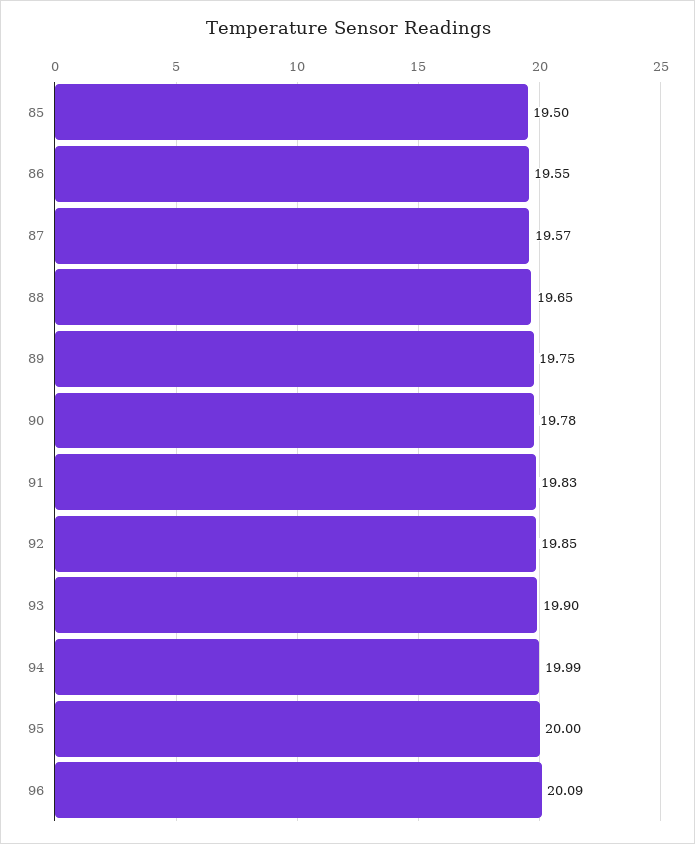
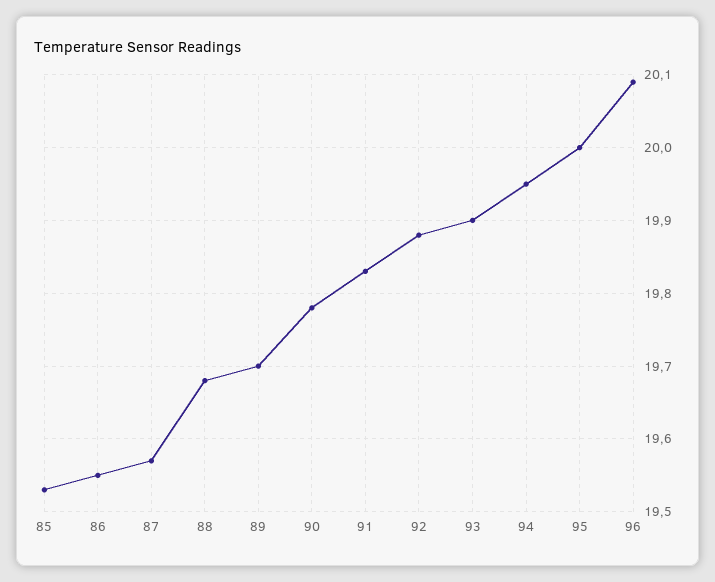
  {
-   "85": 19.5,
+   "85": 19.53,
    "86": 19.55,
    "87": 19.57,
-   "88": 19.65,
+   "88": 19.68,
-   "89": 19.75,
+   "89": 19.7,
    "90": 19.78,
    "91": 19.83,
-   "92": 19.85,
+   "92": 19.88,
    "93": 19.9,
-   "94": 19.99,
+   "94": 19.95,
    "95": 20,
    "96": 20.09
  }

